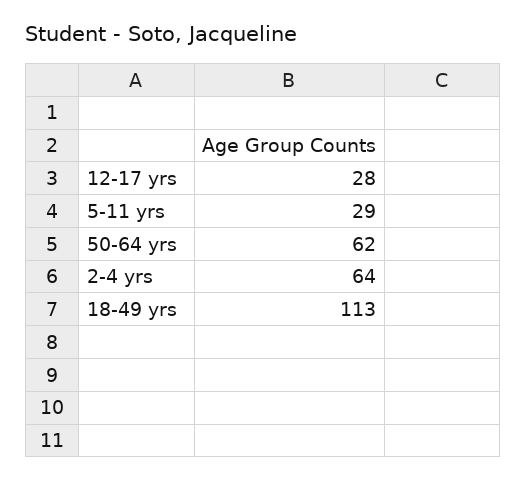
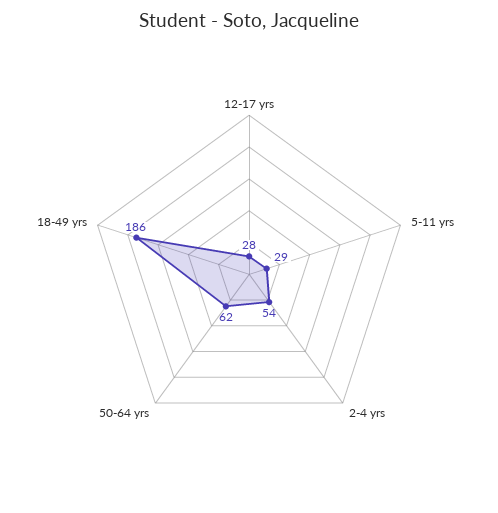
  {
    "12-17 yrs": 28,
    "5-11 yrs": 29,
    "50-64 yrs": 62,
-   "2-4 yrs": 64,
+   "2-4 yrs": 54,
-   "18-49 yrs": 113
+   "18-49 yrs": 186
  }

